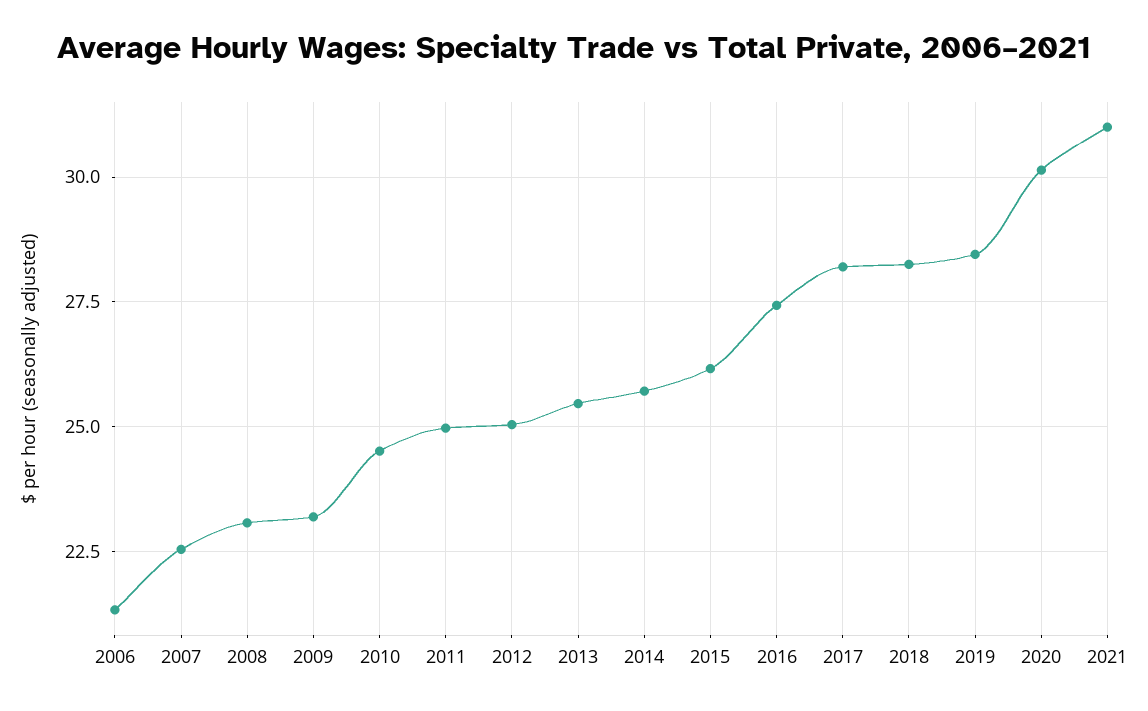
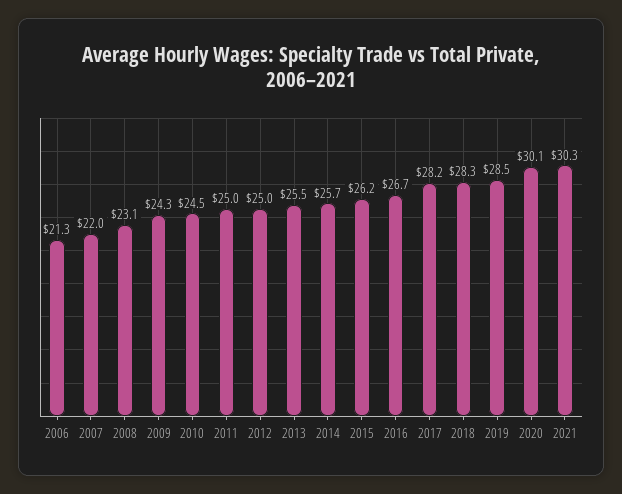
  {
    "2006": 21.3,
-   "2007": 22.5,
+   "2007": 22,
    "2008": 23.1,
-   "2009": 23.25,
+   "2009": 24.3,
    "2010": 24.5,
    "2011": 25,
    "2012": 25,
    "2013": 25.5,
    "2014": 25.7,
    "2015": 26.2,
-   "2016": 27.5,
+   "2016": 26.7,
    "2017": 28.2,
    "2018": 28.3,
    "2019": 28.5,
    "2020": 30.1,
-   "2021": 31
+   "2021": 30.3
  }

